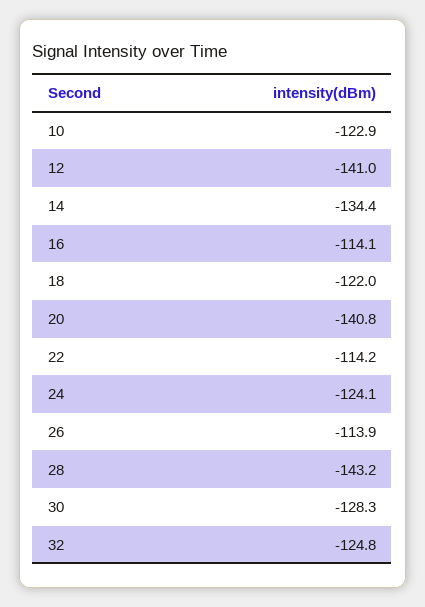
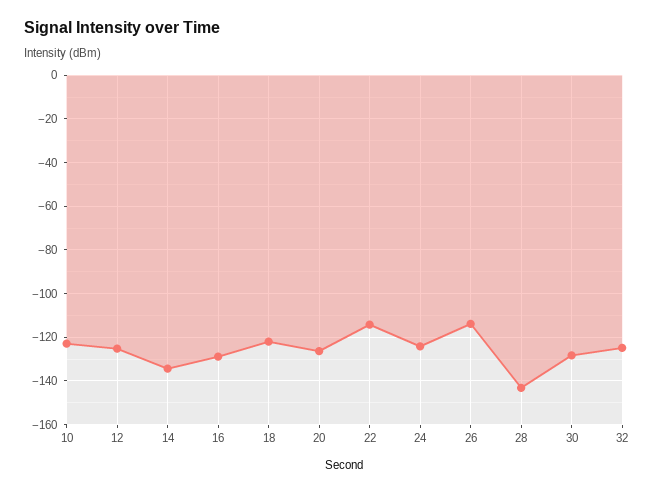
  {
    "10": -122.9,
-   "12": -141,
+   "12": -125,
    "14": -134.4,
-   "16": -114.1,
+   "16": -130,
    "18": -122,
-   "20": -140.8,
+   "20": -125,
    "22": -114.2,
    "24": -124.1,
    "26": -113.9,
    "28": -143.2,
    "30": -128.3,
    "32": -124.8
  }

